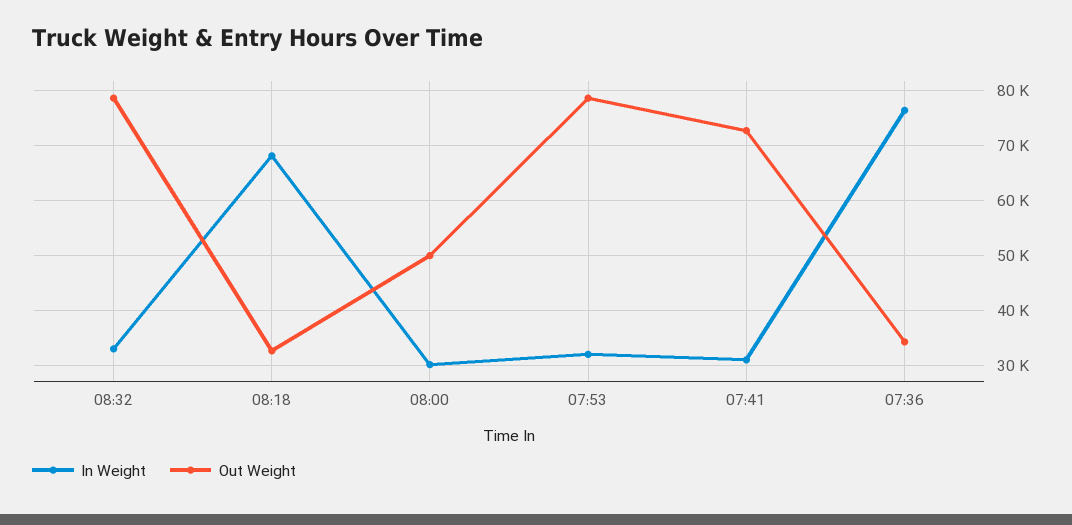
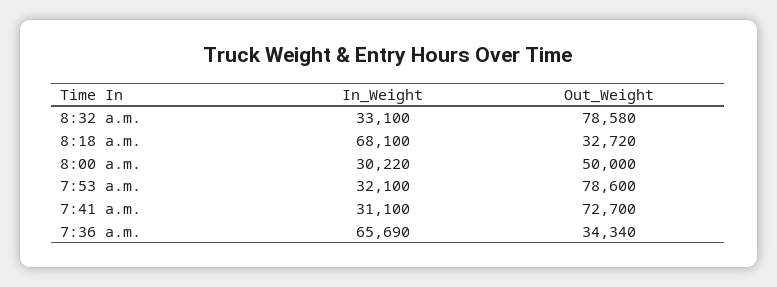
  {
    "In Weight": {
      "08:32": 33100,
      "08:18": 68100,
      "08:00": 30220,
      "07:53": 32100,
      "07:41": 31100,
-     "07:36": 76000
+     "07:36": 65690
    },
    "Out Weight": {
      "08:32": 78580,
      "08:18": 32720,
      "08:00": 50000,
      "07:53": 78600,
      "07:41": 72700,
      "07:36": 34340
    }
  }

